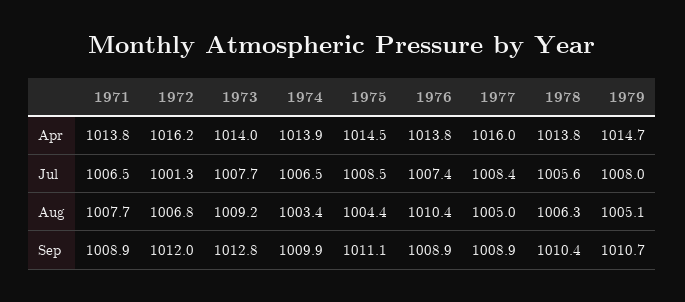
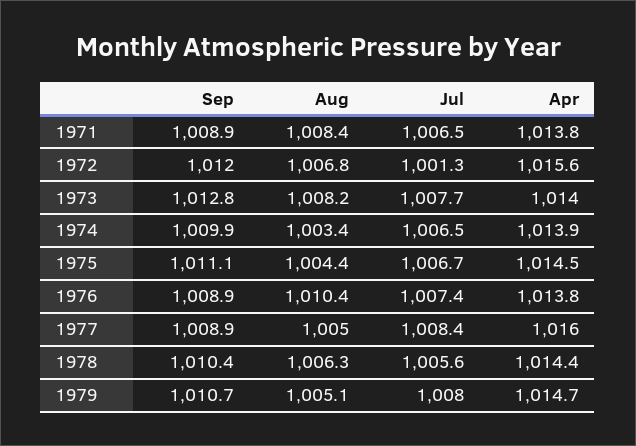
  {
    "1971": {
      "Apr": 1013.8,
      "Jul": 1006.5,
-     "Aug": 1007.7,
+     "Aug": 1008.4,
      "Sep": 1008.9
    },
    "1972": {
-     "Apr": 1016.2,
+     "Apr": 1015.6,
      "Jul": 1001.3,
      "Aug": 1006.8,
      "Sep": 1012
    },
    "1973": {
      "Apr": 1014,
      "Jul": 1007.7,
-     "Aug": 1009.2,
+     "Aug": 1008.2,
      "Sep": 1012.8
    },
    "1974": {
      "Apr": 1013.9,
      "Jul": 1006.5,
      "Aug": 1003.4,
      "Sep": 1009.9
    },
    "1975": {
      "Apr": 1014.5,
-     "Jul": 1008.5,
+     "Jul": 1006.7,
      "Aug": 1004.4,
      "Sep": 1011.1
    },
    "1976": {
      "Apr": 1013.8,
      "Jul": 1007.4,
      "Aug": 1010.4,
      "Sep": 1008.9
    },
    "1977": {
      "Apr": 1016,
      "Jul": 1008.4,
      "Aug": 1005,
      "Sep": 1008.9
    },
    "1978": {
-     "Apr": 1013.8,
+     "Apr": 1014.4,
      "Jul": 1005.6,
      "Aug": 1006.3,
      "Sep": 1010.4
    },
    "1979": {
      "Apr": 1014.7,
      "Jul": 1008,
      "Aug": 1005.1,
      "Sep": 1010.7
    }
  }

